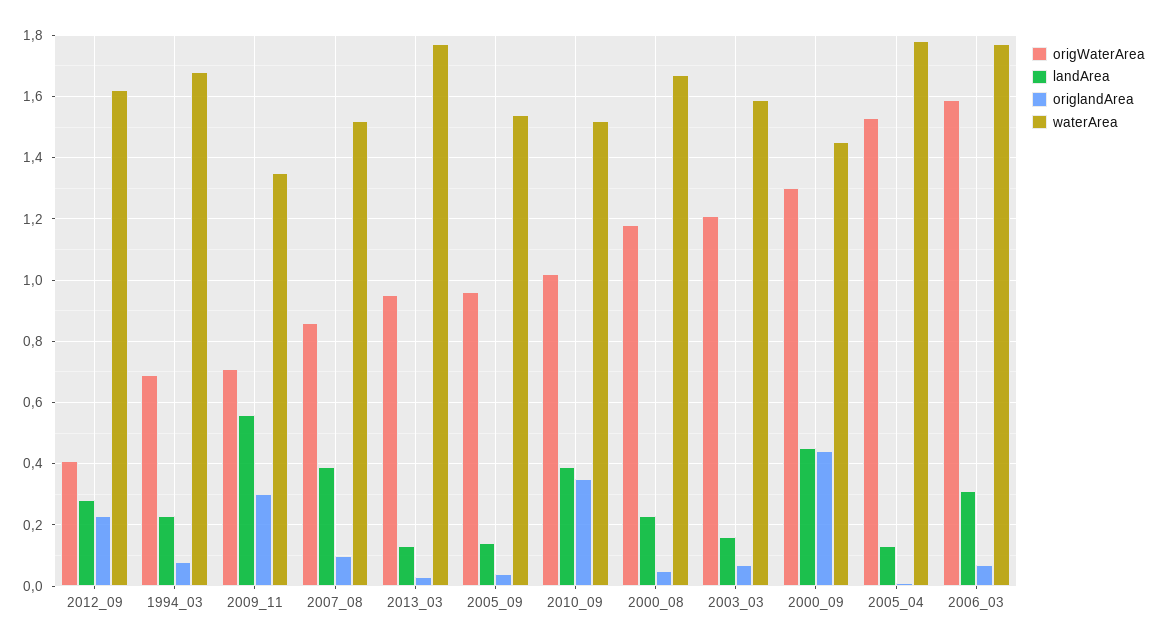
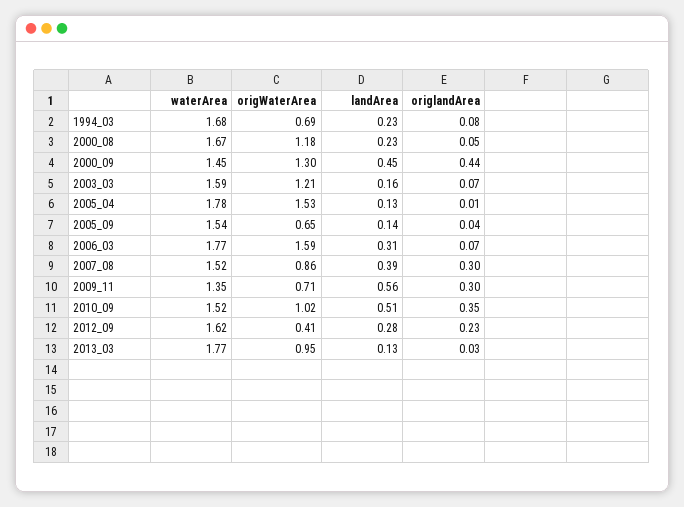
  {
    "origWaterArea": {
      "2012_09": 0.41,
      "1994_03": 0.69,
      "2009_11": 0.71,
      "2007_08": 0.86,
      "2013_03": 0.95,
-     "2005_09": 0.95,
+     "2005_09": 0.65,
      "2010_09": 1.02,
      "2000_08": 1.18,
      "2003_03": 1.21,
      "2000_09": 1.3,
      "2005_04": 1.53,
      "2006_03": 1.59
    },
    "landArea": {
      "2012_09": 0.28,
      "1994_03": 0.23,
      "2009_11": 0.56,
      "2007_08": 0.39,
      "2013_03": 0.13,
      "2005_09": 0.14,
-     "2010_09": 0.4,
+     "2010_09": 0.51,
      "2000_08": 0.23,
      "2003_03": 0.16,
      "2000_09": 0.45,
      "2005_04": 0.13,
      "2006_03": 0.31
    },
    "origlandArea": {
      "2012_09": 0.23,
      "1994_03": 0.08,
      "2009_11": 0.3,
-     "2007_08": 0.1,
+     "2007_08": 0.3,
      "2013_03": 0.03,
      "2005_09": 0.04,
      "2010_09": 0.35,
      "2000_08": 0.05,
      "2003_03": 0.07,
      "2000_09": 0.44,
      "2005_04": 0.01,
      "2006_03": 0.07
    },
    "waterArea": {
      "2012_09": 1.62,
      "1994_03": 1.68,
      "2009_11": 1.35,
      "2007_08": 1.52,
      "2013_03": 1.77,
      "2005_09": 1.54,
      "2010_09": 1.52,
      "2000_08": 1.67,
      "2003_03": 1.59,
      "2000_09": 1.45,
      "2005_04": 1.78,
      "2006_03": 1.77
    }
  }

